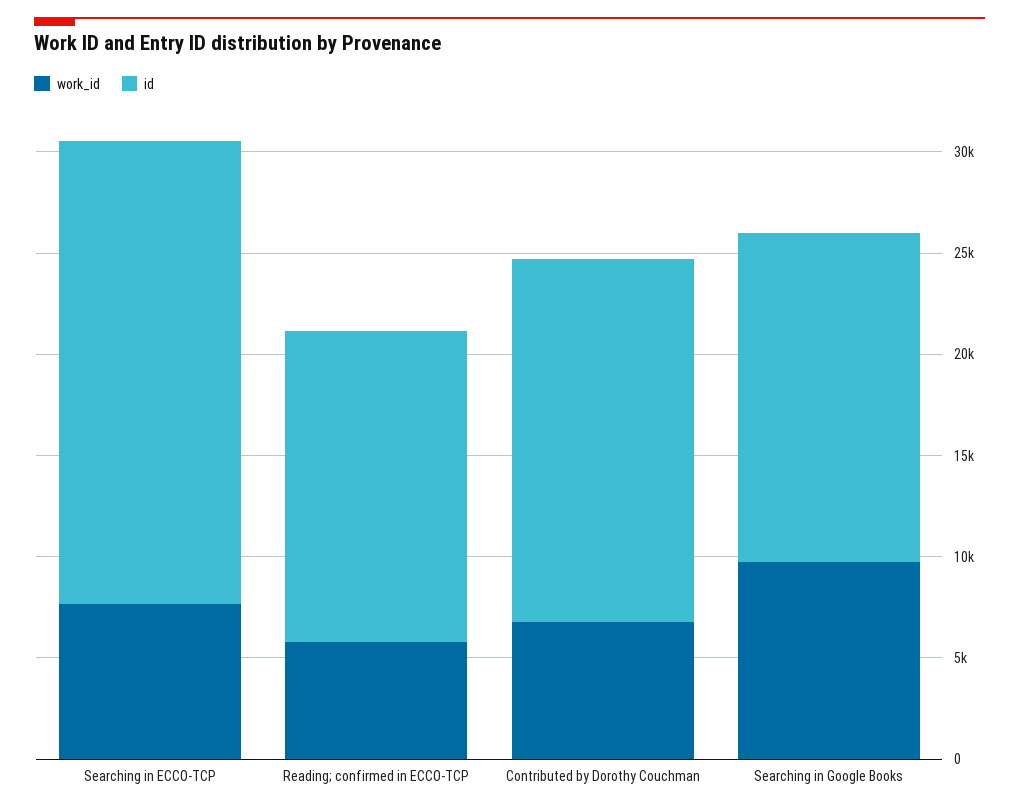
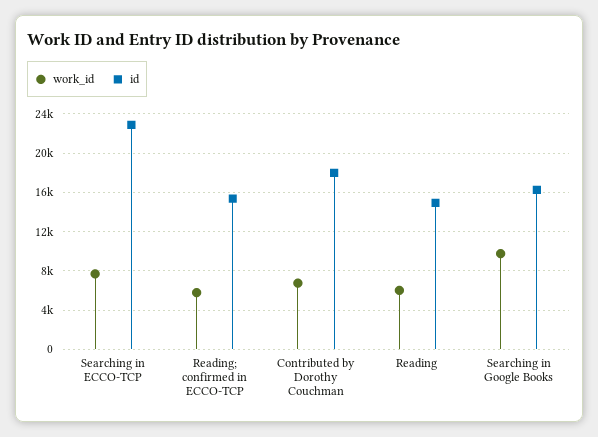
  {
    "work_id": {
      "Searching in ECCO-TCP": 8000,
      "Reading; confirmed in ECCO-TCP": 6000,
      "Contributed by Dorothy Couchman": 7000,
-     "Searching in Google Books": 10000
+     "Searching in Google Books": 10000,
+     "Reading": 6000
    },
    "id": {
      "Searching in ECCO-TCP": 23000,
      "Reading; confirmed in ECCO-TCP": 15000,
      "Contributed by Dorothy Couchman": 18000,
-     "Searching in Google Books": 16000
+     "Searching in Google Books": 16000,
+     "Reading": 15000
    }
  }

